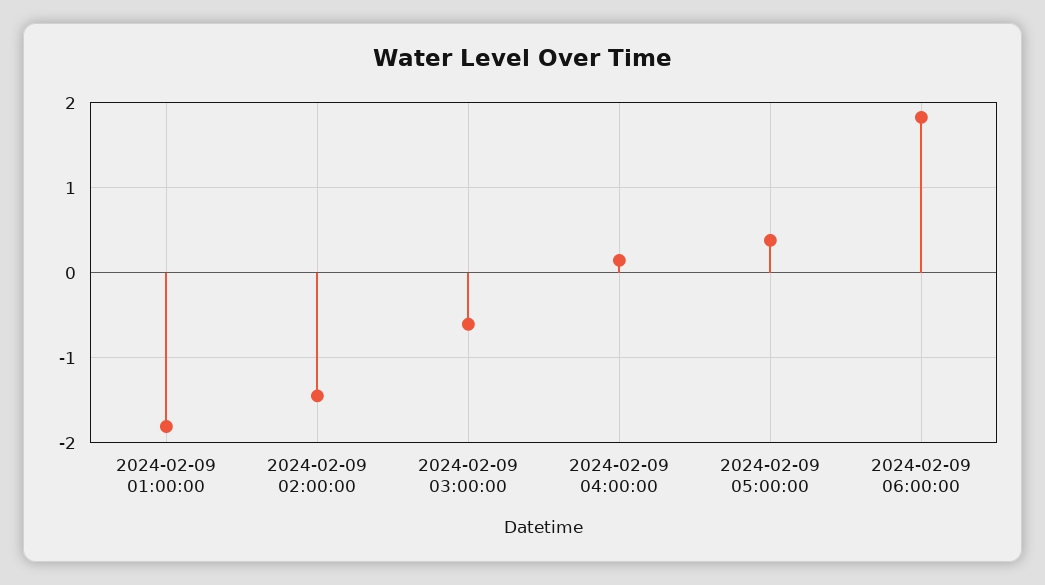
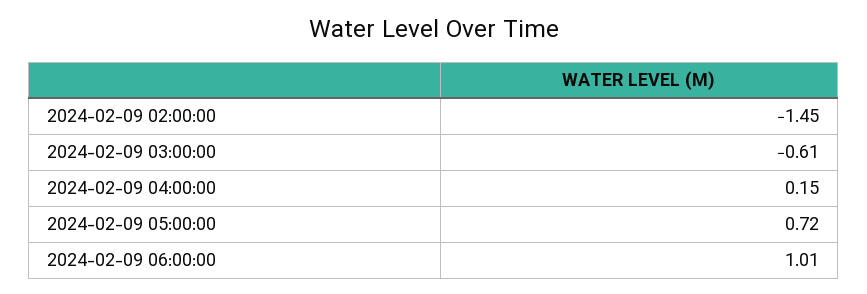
  {
-   "2024-02-09 01:00:00": -1.8,
    "2024-02-09 02:00:00": -1.45,
    "2024-02-09 03:00:00": -0.61,
    "2024-02-09 04:00:00": 0.15,
-   "2024-02-09 05:00:00": 0.4,
+   "2024-02-09 05:00:00": 0.72,
-   "2024-02-09 06:00:00": 1.8
+   "2024-02-09 06:00:00": 1.01
  }

